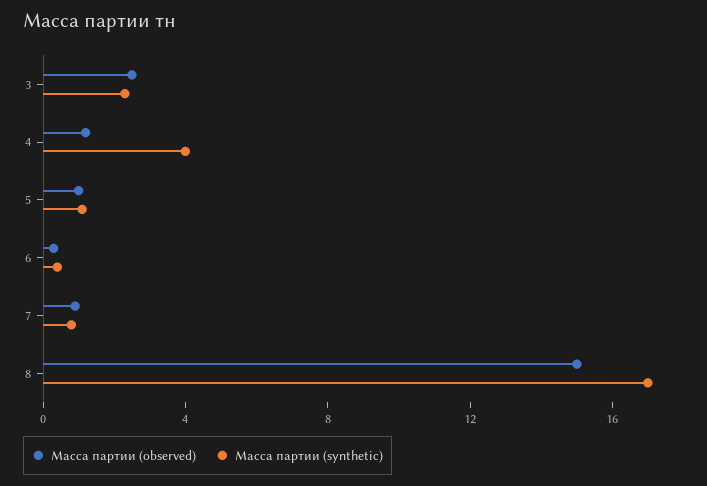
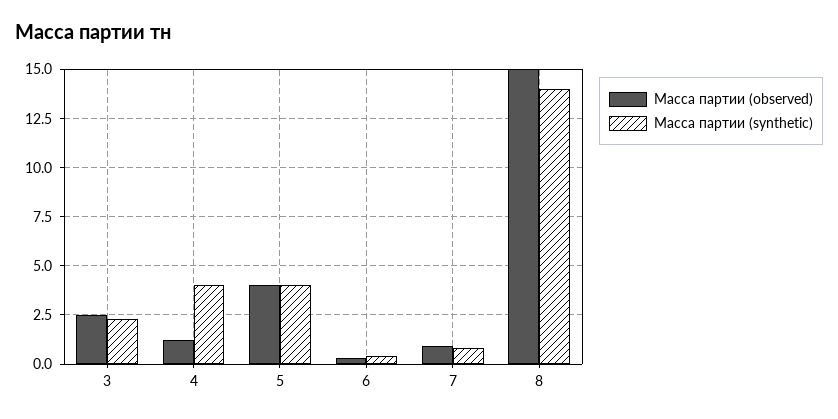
  {
    "Масса партии (observed)": {
      "3": 2.5,
      "4": 1,
-     "5": 1,
+     "5": 4,
      "6": 0.5,
      "7": 1,
      "8": 15
    },
    "Масса партии (synthetic)": {
      "3": 2.5,
      "4": 4,
-     "5": 1,
+     "5": 4,
      "6": 0.5,
      "7": 1,
-     "8": 17
+     "8": 14
    }
  }

